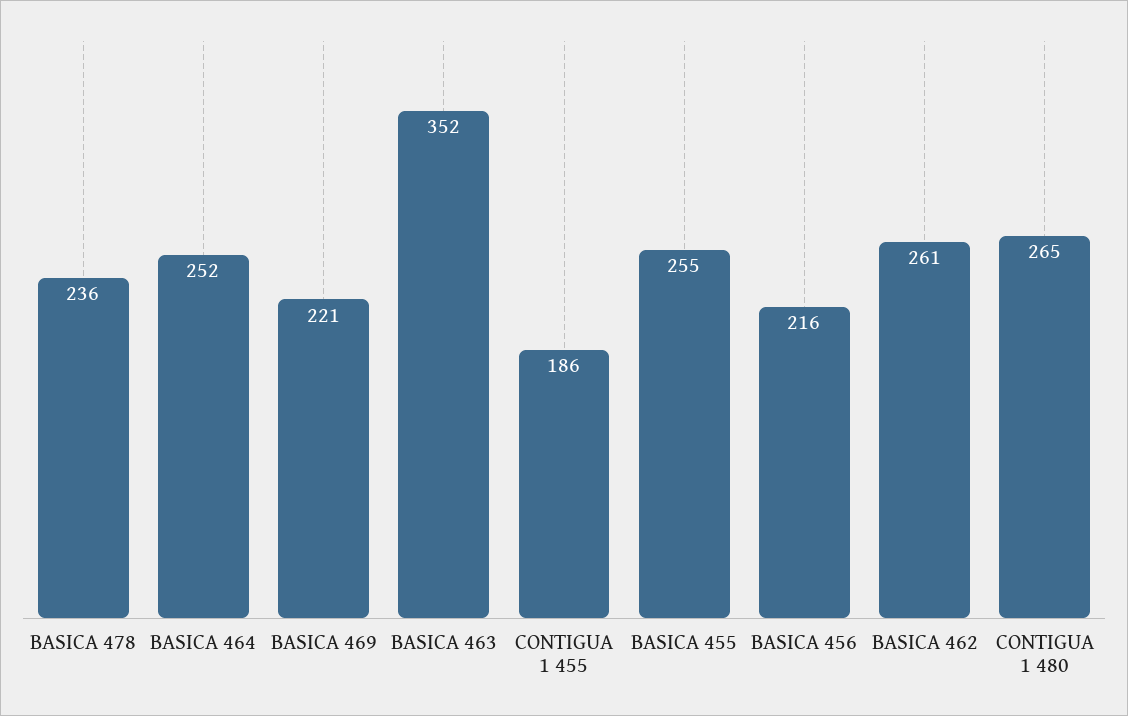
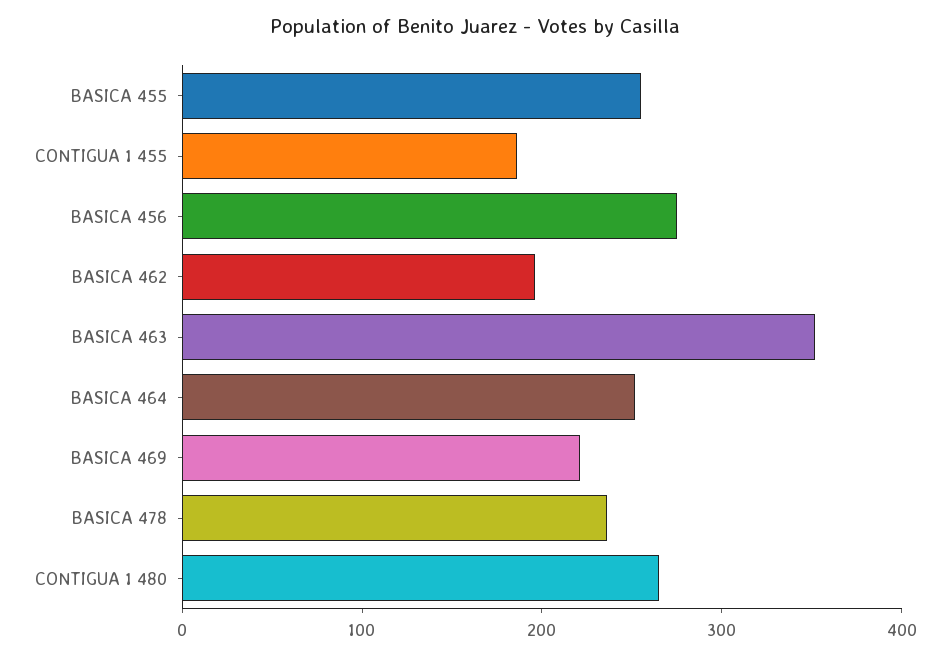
  {
    "BASICA 478": 236,
    "BASICA 464": 252,
    "BASICA 469": 221,
    "BASICA 463": 352,
    "CONTIGUA 1 455": 186,
    "BASICA 455": 255,
-   "BASICA 456": 216,
+   "BASICA 456": 280,
-   "BASICA 462": 261,
+   "BASICA 462": 200,
    "CONTIGUA 1 480": 265
  }

